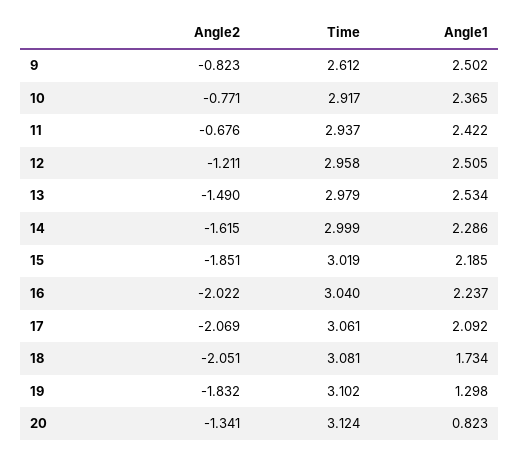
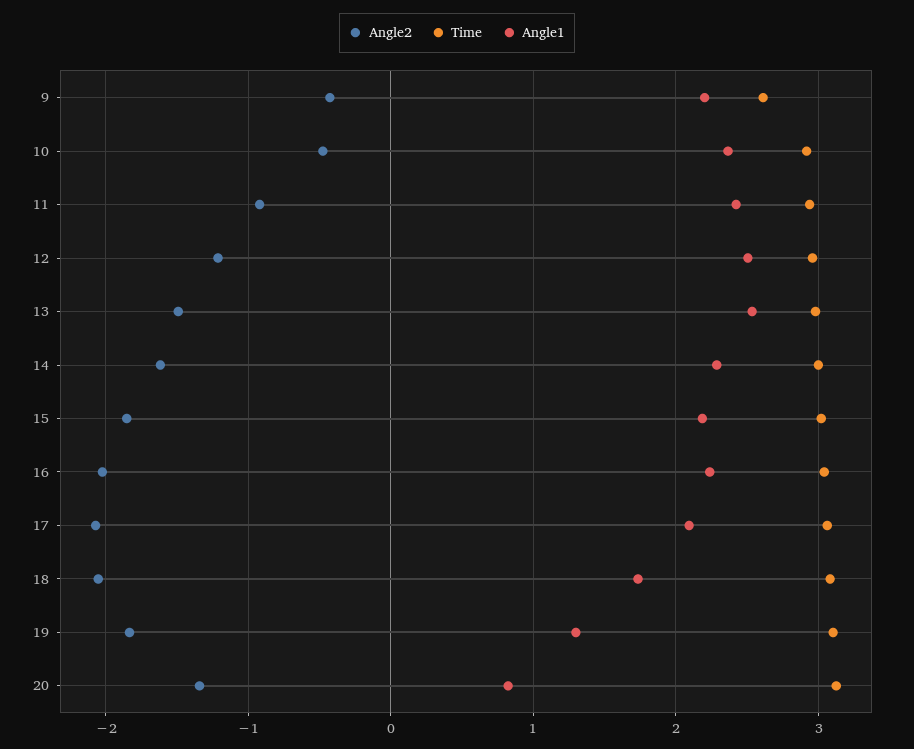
  {
    "Angle2": {
-     "9": -0.823,
+     "9": -0.4,
-     "10": -0.771,
+     "10": -0.5,
-     "11": -0.676,
+     "11": -0.9,
      "12": -1.211,
      "13": -1.49,
      "14": -1.615,
      "15": -1.851,
      "16": -2.022,
      "17": -2.069,
      "18": -2.051,
      "19": -1.832,
      "20": -1.341
    },
    "Time": {
      "9": 2.612,
      "10": 2.917,
      "11": 2.937,
      "12": 2.958,
      "13": 2.979,
      "14": 2.999,
      "15": 3.019,
      "16": 3.04,
      "17": 3.061,
      "18": 3.081,
      "19": 3.102,
      "20": 3.124
    },
    "Angle1": {
-     "9": 2.502,
+     "9": 2.2,
      "10": 2.365,
      "11": 2.422,
      "12": 2.505,
      "13": 2.534,
      "14": 2.286,
      "15": 2.185,
      "16": 2.237,
      "17": 2.092,
      "18": 1.734,
      "19": 1.298,
      "20": 0.823
    }
  }

